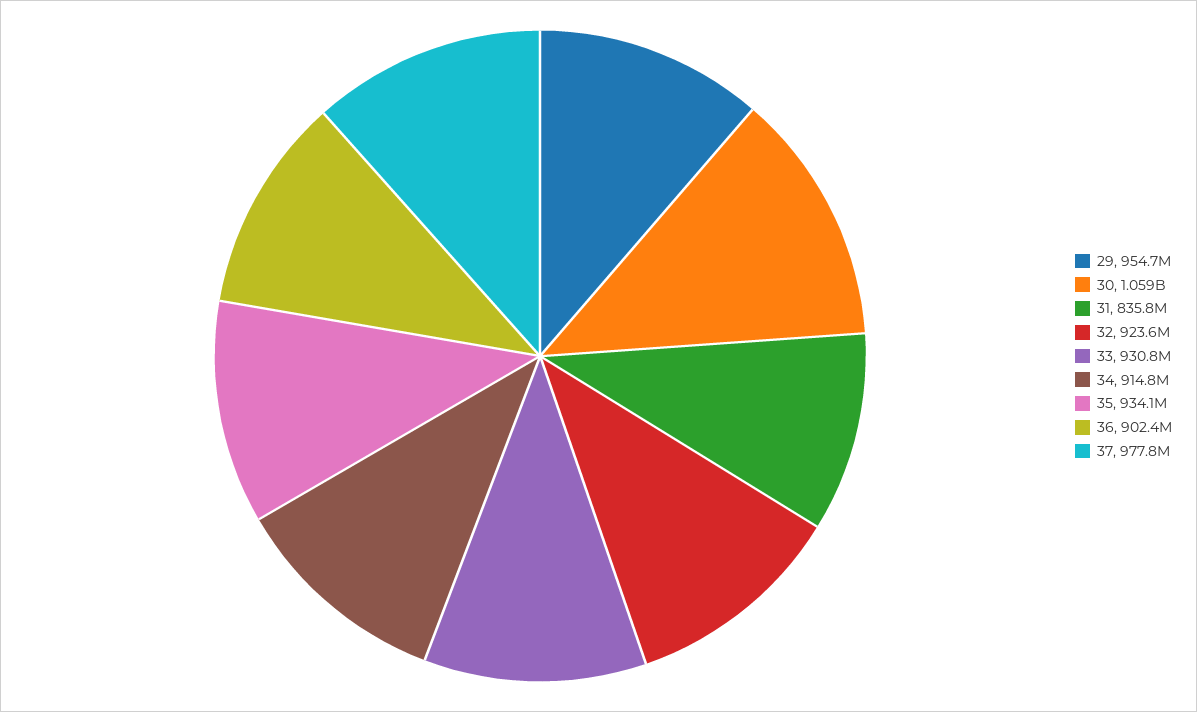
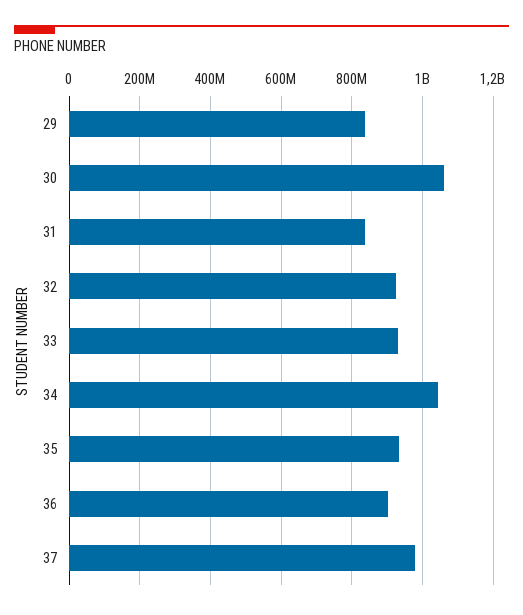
  {
-   "29": 954700000,
+   "29": 840000000,
    "30": 1059000000,
    "31": 835800000,
    "32": 923600000,
    "33": 930800000,
-   "34": 914800000,
+   "34": 1040000000,
    "35": 934100000,
    "36": 902400000,
    "37": 977800000
  }

